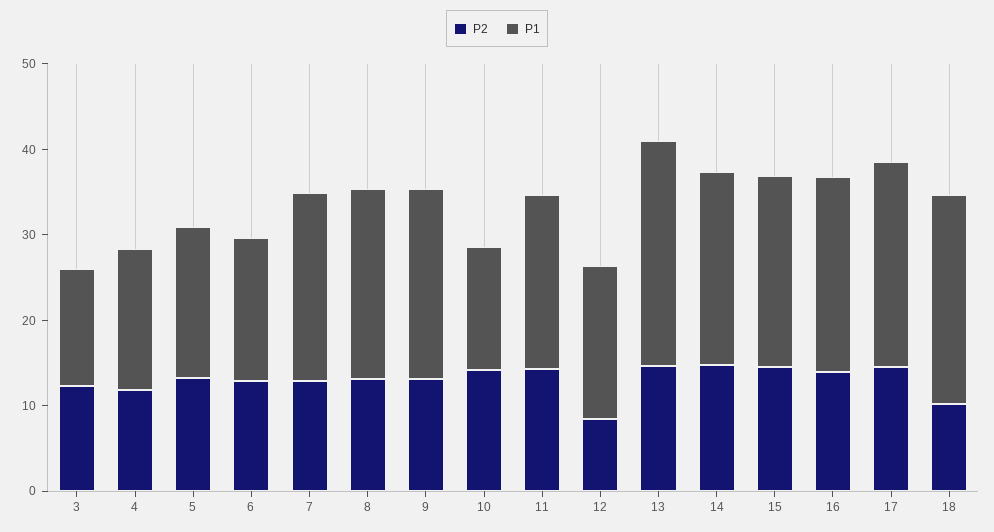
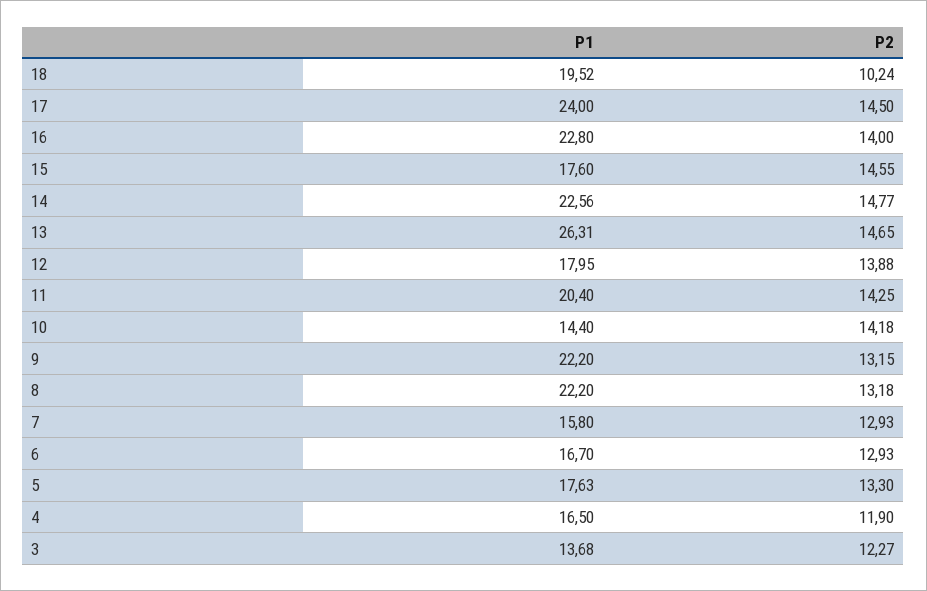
  {
    "P2": {
      "3": 12.27,
      "4": 11.9,
      "5": 13.3,
      "6": 12.93,
      "7": 12.93,
      "8": 13.18,
      "9": 13.15,
      "10": 14.18,
      "11": 14.25,
-     "12": 8,
+     "12": 13.88,
      "13": 14.65,
      "14": 14.77,
      "15": 14.55,
      "16": 14,
      "17": 14.5,
      "18": 10.24
    },
    "P1": {
      "3": 13.68,
      "4": 16.5,
      "5": 17.63,
      "6": 16.7,
-     "7": 22,
+     "7": 15.8,
      "8": 22.2,
      "9": 22.2,
      "10": 14.4,
      "11": 20.4,
      "12": 17.95,
      "13": 26.31,
      "14": 22.56,
-     "15": 22,
+     "15": 17.6,
      "16": 22.8,
      "17": 24,
-     "18": 24
+     "18": 19.52
    }
  }

